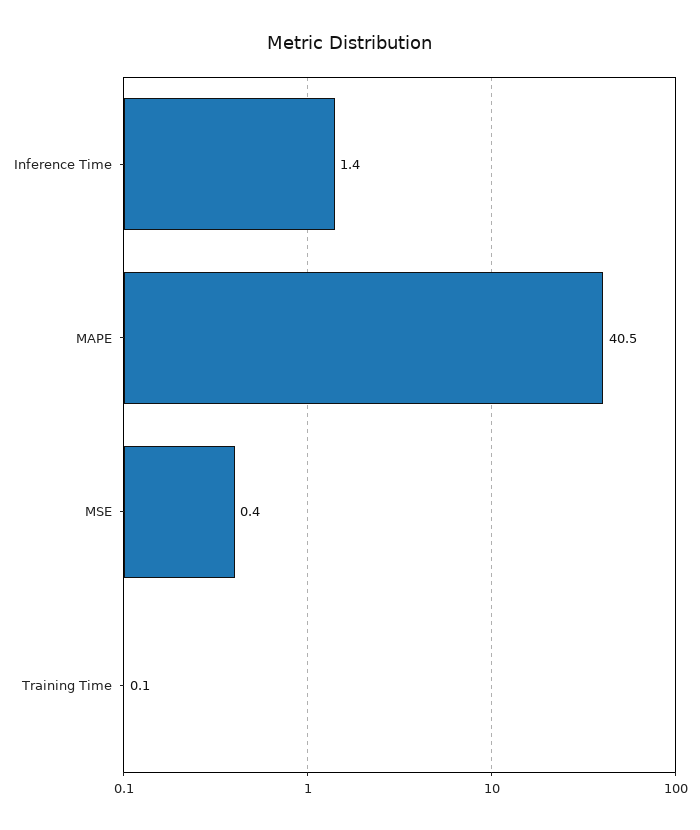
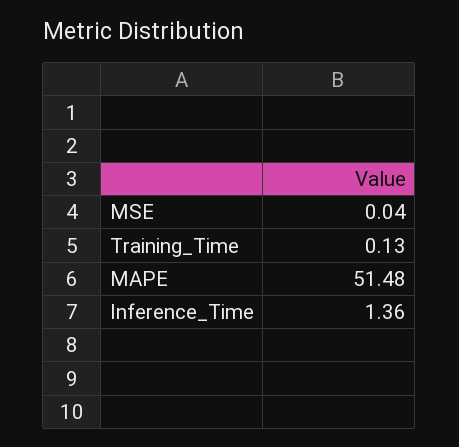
  {
    "Inference Time": 1.36,
-   "MAPE": 40.5,
+   "MAPE": 51.48,
-   "MSE": 0.4,
+   "MSE": 0.04,
    "Training Time": 0.13
  }

